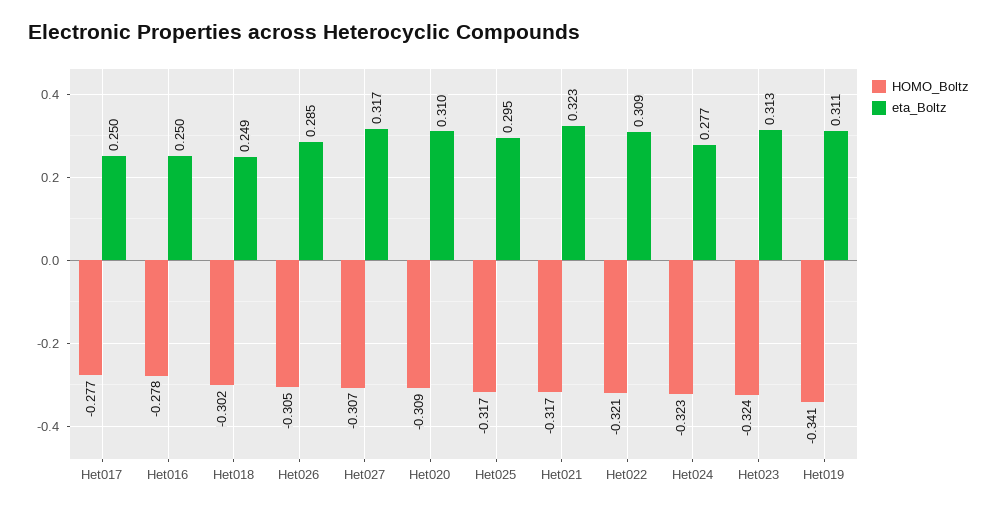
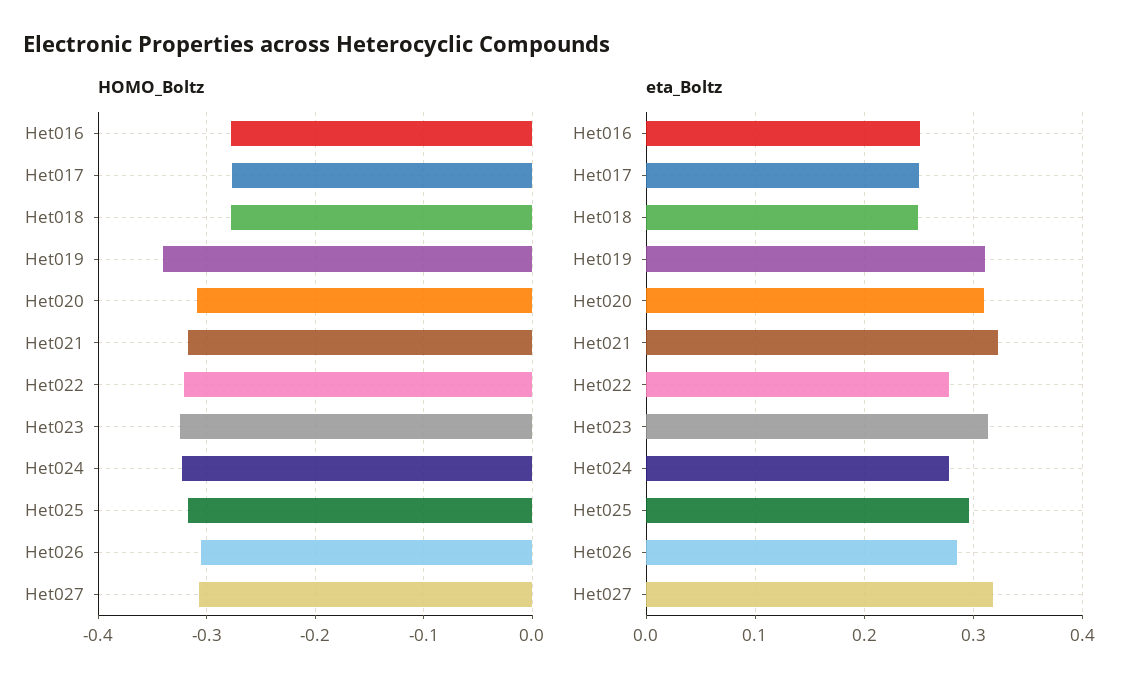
  {
    "HOMO_Boltz": {
      "Het017": -0.277,
      "Het016": -0.278,
-     "Het018": -0.302,
+     "Het018": -0.28,
      "Het026": -0.305,
      "Het027": -0.307,
      "Het020": -0.309,
      "Het025": -0.317,
      "Het021": -0.317,
      "Het022": -0.321,
      "Het024": -0.323,
      "Het023": -0.324,
      "Het019": -0.341
    },
    "eta_Boltz": {
      "Het017": 0.25,
      "Het016": 0.25,
      "Het018": 0.249,
      "Het026": 0.285,
      "Het027": 0.317,
      "Het020": 0.31,
      "Het025": 0.295,
      "Het021": 0.323,
-     "Het022": 0.309,
+     "Het022": 0.28,
      "Het024": 0.277,
      "Het023": 0.313,
      "Het019": 0.311
    }
  }

